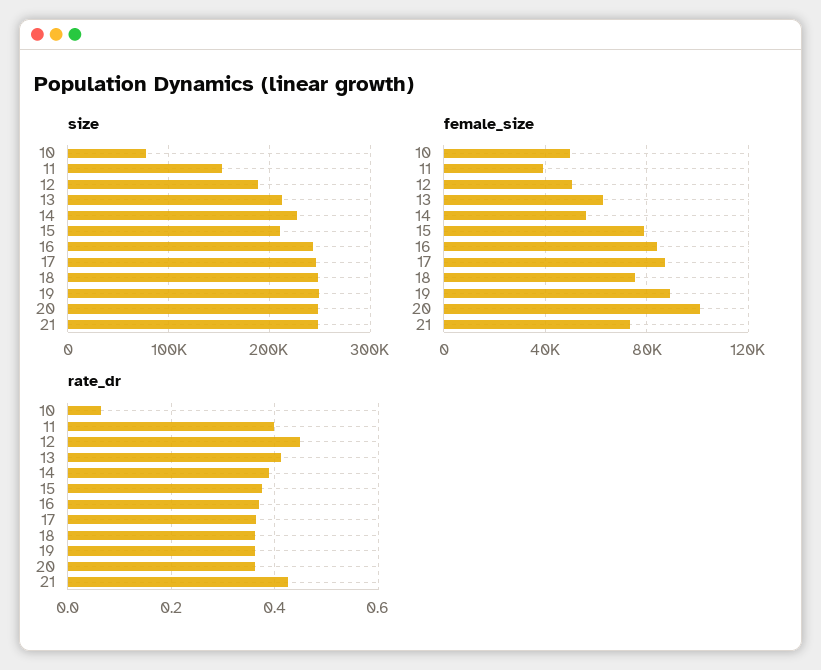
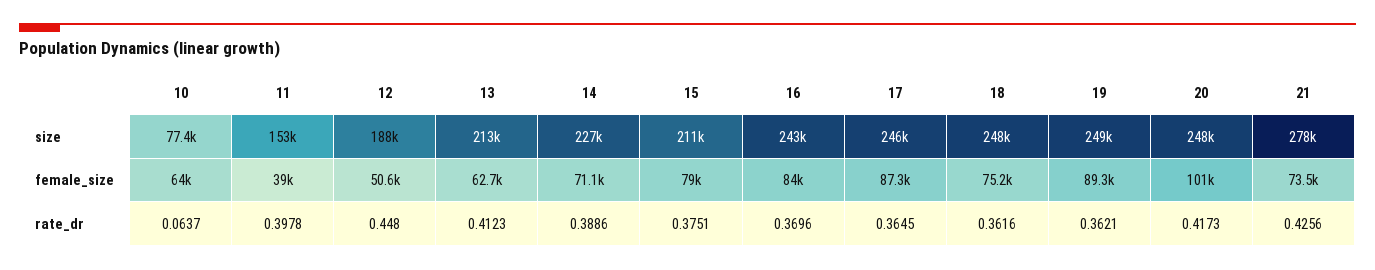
  {
    "size": {
      "10": 77400,
      "11": 153000,
      "12": 188000,
      "13": 213000,
      "14": 227000,
      "15": 211000,
      "16": 243000,
      "17": 246000,
      "18": 248000,
      "19": 249000,
      "20": 248000,
-     "21": 250000
+     "21": 278000
    },
    "female_size": {
-     "10": 50000,
+     "10": 64000,
      "11": 39000,
      "12": 50600,
      "13": 62700,
-     "14": 55000,
+     "14": 71100,
      "15": 79000,
      "16": 84000,
      "17": 87300,
      "18": 75200,
      "19": 89300,
      "20": 101000,
      "21": 73500
    },
    "rate_dr": {
      "10": 0.0637,
      "11": 0.3978,
      "12": 0.448,
      "13": 0.4123,
      "14": 0.3886,
      "15": 0.3751,
      "16": 0.3696,
      "17": 0.3645,
      "18": 0.3616,
      "19": 0.3621,
-     "20": 0.36,
+     "20": 0.4173,
      "21": 0.4256
    }
  }

